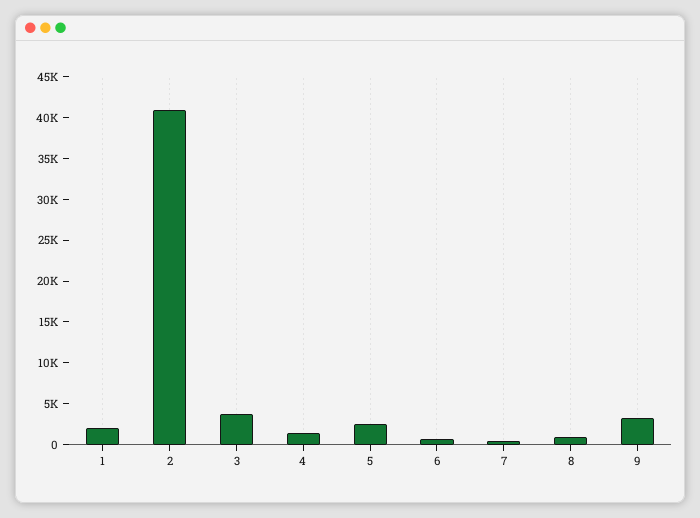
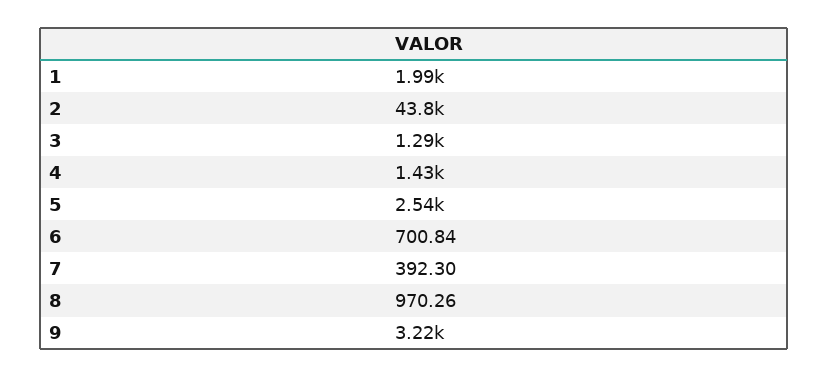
  {
    "1": 1990,
-   "2": 41000,
+   "2": 43800,
-   "3": 4000,
+   "3": 1290,
    "4": 1430,
    "5": 2540,
    "6": 700.84,
    "7": 392.3,
    "8": 970.26,
    "9": 3220
  }

